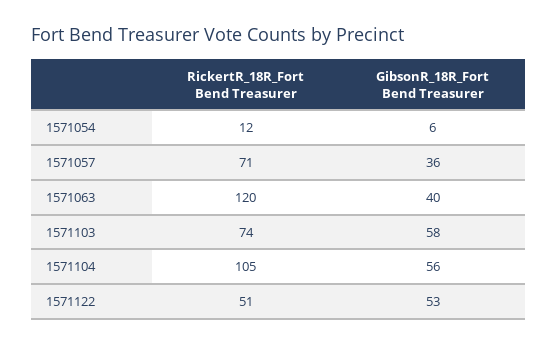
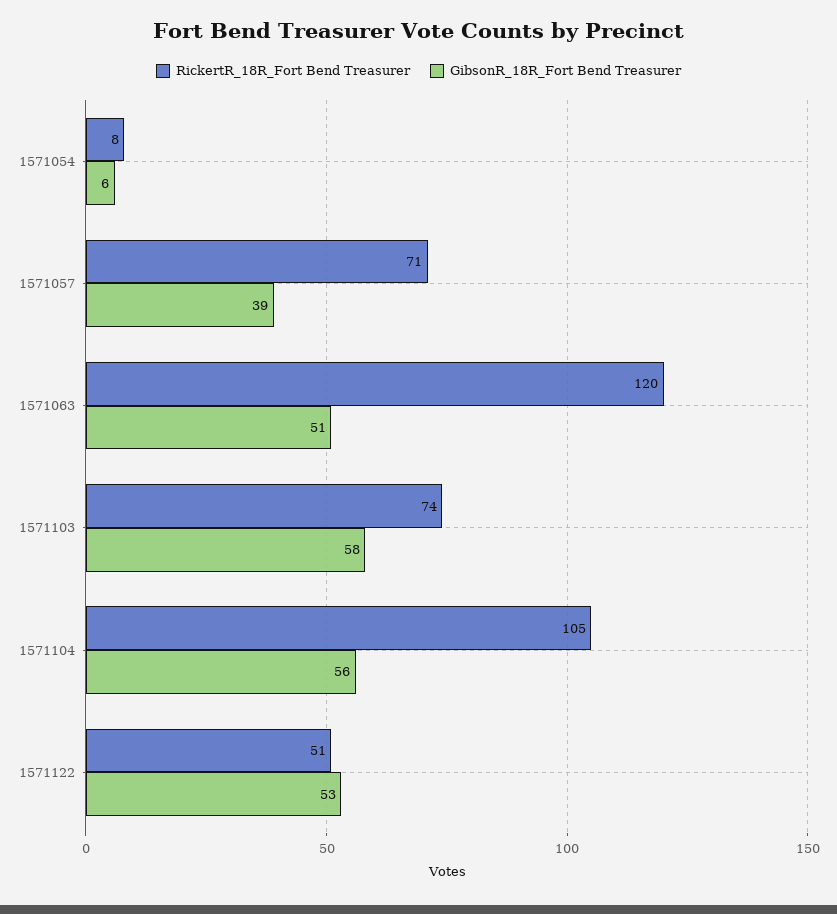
  {
    "RickertR_18R_Fort Bend Treasurer": {
-     "1571054": 12,
+     "1571054": 8,
      "1571057": 71,
      "1571063": 120,
      "1571103": 74,
      "1571104": 105,
      "1571122": 51
    },
    "GibsonR_18R_Fort Bend Treasurer": {
      "1571054": 6,
-     "1571057": 36,
+     "1571057": 39,
-     "1571063": 40,
+     "1571063": 51,
      "1571103": 58,
      "1571104": 56,
      "1571122": 53
    }
  }

